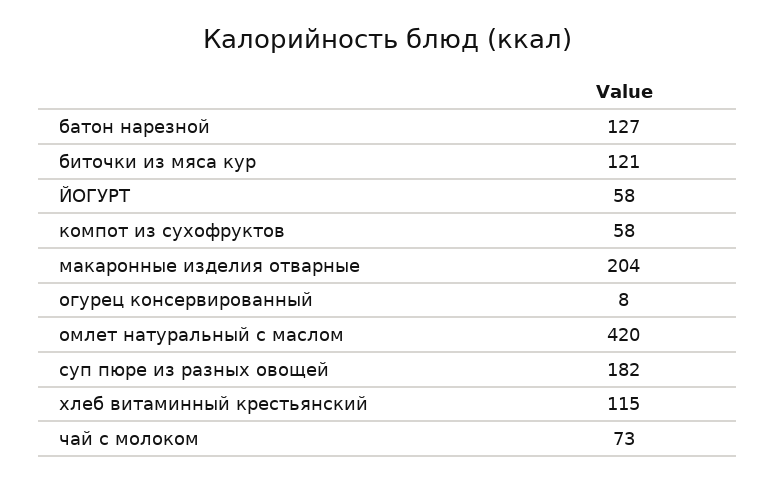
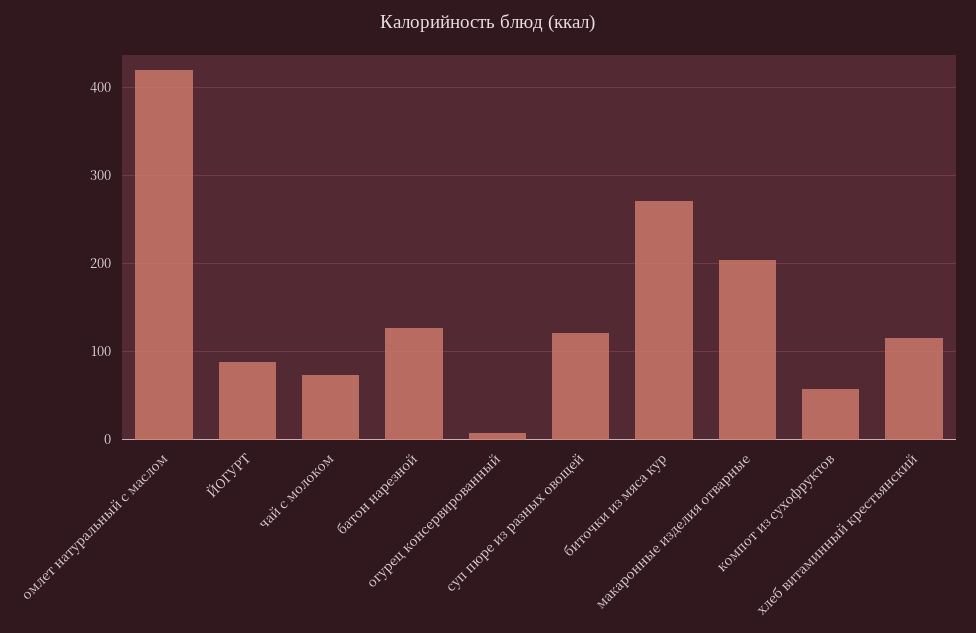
  {
    "батон нарезной": 127,
-   "биточки из мяса кур": 121,
+   "биточки из мяса кур": 270,
-   "ЙОГУРТ": 58,
+   "ЙОГУРТ": 90,
    "компот из сухофруктов": 58,
    "макаронные изделия отварные": 204,
    "огурец консервированный": 8,
    "омлет натуральный с маслом": 420,
-   "суп пюре из разных овощей": 182,
+   "суп пюре из разных овощей": 120,
    "хлеб витаминный крестьянский": 115,
    "чай с молоком": 73
  }

